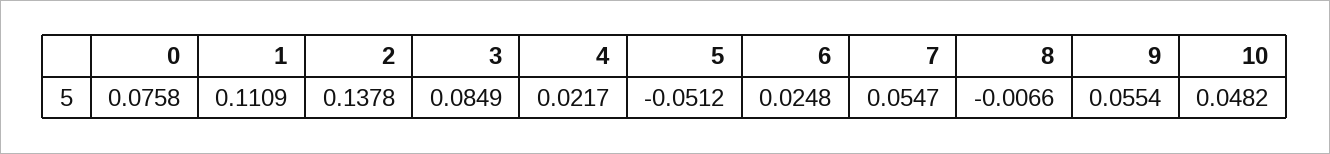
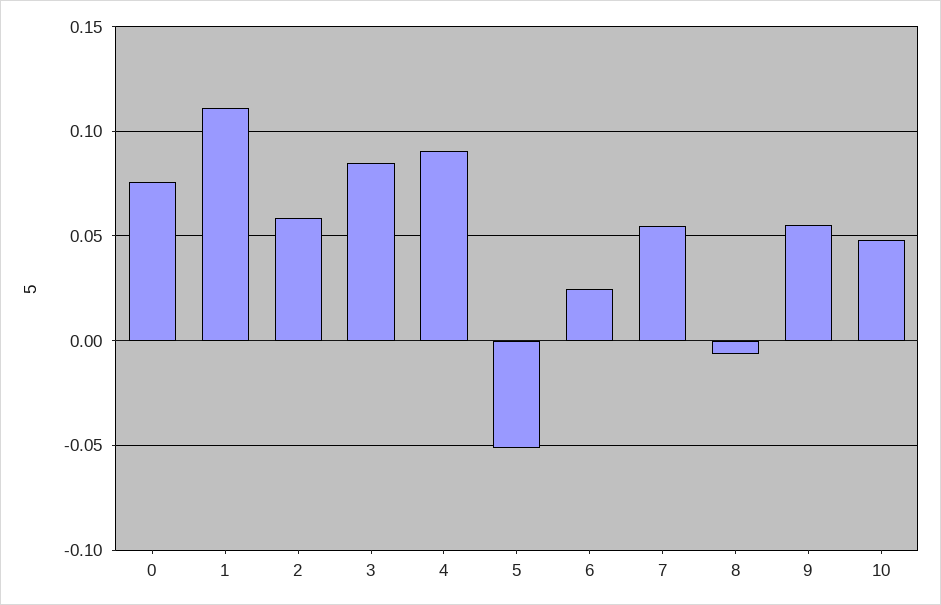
  {
    "0": 0.0758,
    "1": 0.1109,
-   "2": 0.1378,
+   "2": 0.06,
    "3": 0.0849,
-   "4": 0.0217,
+   "4": 0.09,
    "5": -0.0512,
    "6": 0.0248,
    "7": 0.0547,
    "8": -0.0066,
    "9": 0.0554,
    "10": 0.0482
  }

